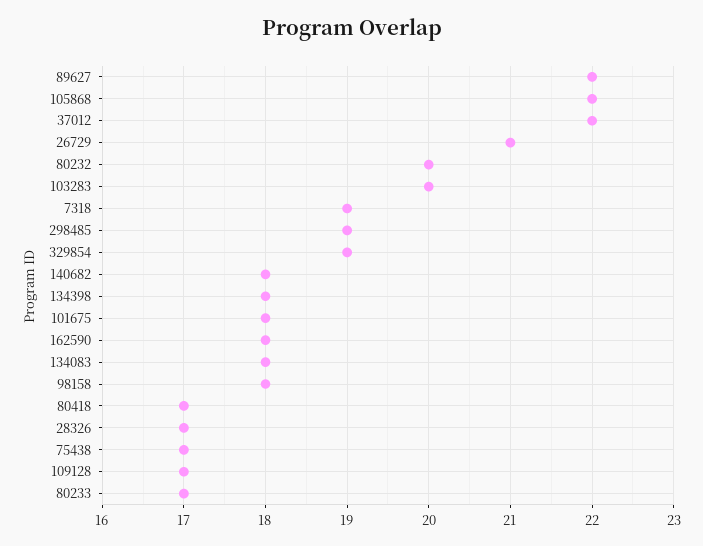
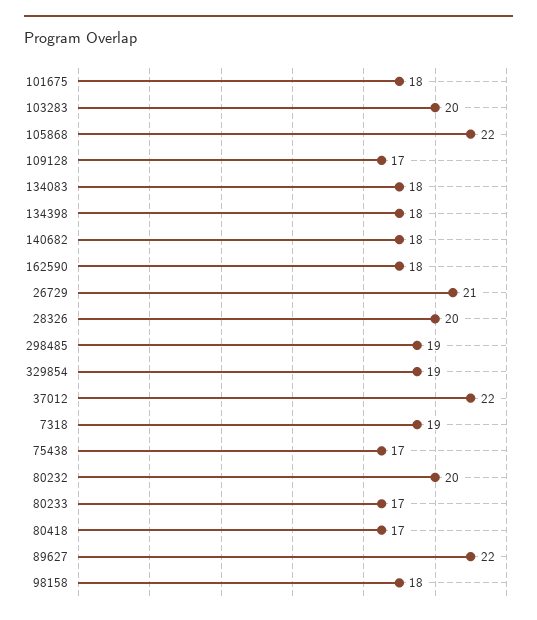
  {
    "89627": 22,
    "105868": 22,
    "37012": 22,
    "26729": 21,
    "80232": 20,
    "103283": 20,
    "7318": 19,
    "298485": 19,
    "329854": 19,
    "140682": 18,
    "134398": 18,
    "101675": 18,
    "162590": 18,
    "134083": 18,
    "98158": 18,
    "80418": 17,
-   "28326": 17,
+   "28326": 20,
    "75438": 17,
    "109128": 17,
    "80233": 17
  }

